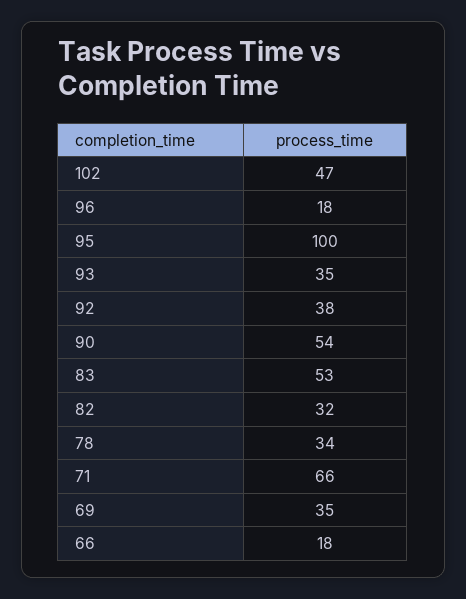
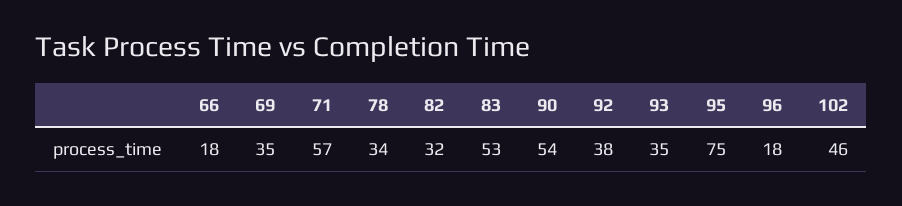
  {
-   "102": 47,
+   "102": 46,
    "96": 18,
-   "95": 100,
+   "95": 75,
    "93": 35,
    "92": 38,
    "90": 54,
    "83": 53,
    "82": 32,
    "78": 34,
-   "71": 66,
+   "71": 57,
    "69": 35,
    "66": 18
  }

